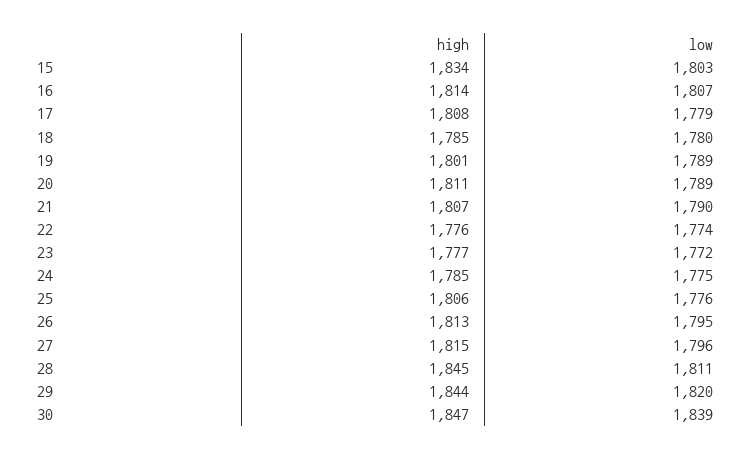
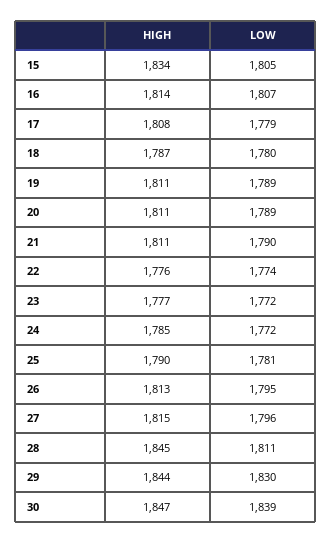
  {
    "high": {
      "15": 1834,
      "16": 1814,
      "17": 1808,
-     "18": 1785,
+     "18": 1787,
-     "19": 1801,
+     "19": 1811,
      "20": 1811,
-     "21": 1807,
+     "21": 1811,
      "22": 1776,
      "23": 1777,
      "24": 1785,
-     "25": 1806,
+     "25": 1790,
      "26": 1813,
      "27": 1815,
      "28": 1845,
      "29": 1844,
      "30": 1847
    },
    "low": {
-     "15": 1803,
+     "15": 1805,
      "16": 1807,
      "17": 1779,
      "18": 1780,
      "19": 1789,
      "20": 1789,
      "21": 1790,
      "22": 1774,
      "23": 1772,
-     "24": 1775,
+     "24": 1772,
-     "25": 1776,
+     "25": 1781,
      "26": 1795,
      "27": 1796,
      "28": 1811,
-     "29": 1820,
+     "29": 1830,
      "30": 1839
    }
  }

